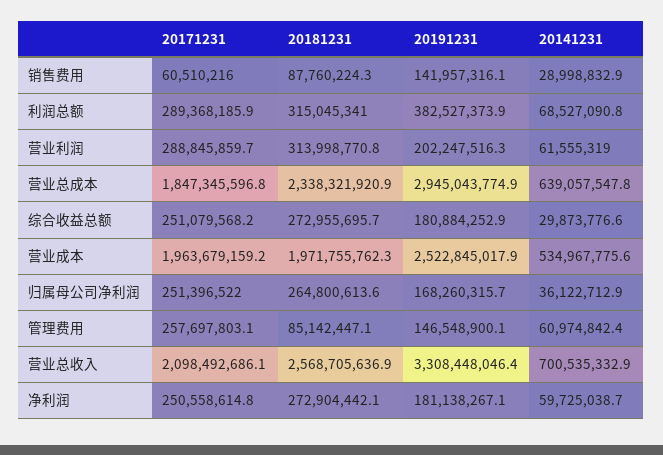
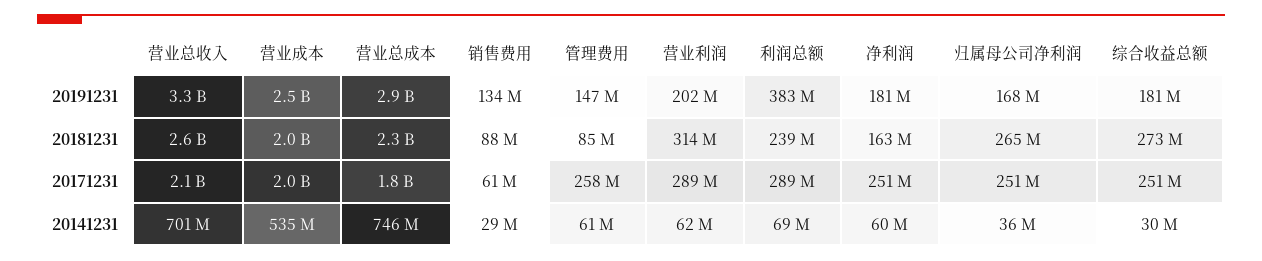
  {
    "20171231": {
      "销售费用": 60510216,
      "利润总额": 289368185.9,
      "营业利润": 288845859.7,
      "营业总成本": 1847345596.8,
      "综合收益总额": 251079568.2,
      "营业成本": 1963679159.2,
      "归属母公司净利润": 251396522,
      "管理费用": 257697803.1,
      "营业总收入": 2098492686.1,
      "净利润": 250558614.8
    },
    "20181231": {
      "销售费用": 87760224.3,
-     "利润总额": 315045341,
+     "利润总额": 239000000,
      "营业利润": 313998770.8,
      "营业总成本": 2338321920.9,
      "综合收益总额": 272955695.7,
      "营业成本": 1971755762.3,
      "归属母公司净利润": 264800613.6,
      "管理费用": 85142447.1,
      "营业总收入": 2568705636.9,
-     "净利润": 272904442.1
+     "净利润": 163000000
    },
    "20191231": {
-     "销售费用": 141957316.1,
+     "销售费用": 134000000,
      "利润总额": 382527373.9,
      "营业利润": 202247516.3,
      "营业总成本": 2945043774.9,
      "综合收益总额": 180884252.9,
      "营业成本": 2522845017.9,
      "归属母公司净利润": 168260315.7,
      "管理费用": 146548900.1,
      "营业总收入": 3308448046.4,
      "净利润": 181138267.1
    },
    "20141231": {
      "销售费用": 28998832.9,
      "利润总额": 68527090.8,
      "营业利润": 61555319,
-     "营业总成本": 639057547.8,
+     "营业总成本": 746000000,
      "综合收益总额": 29873776.6,
      "营业成本": 534967775.6,
      "归属母公司净利润": 36122712.9,
      "管理费用": 60974842.4,
      "营业总收入": 700535332.9,
      "净利润": 59725038.7
    }
  }

